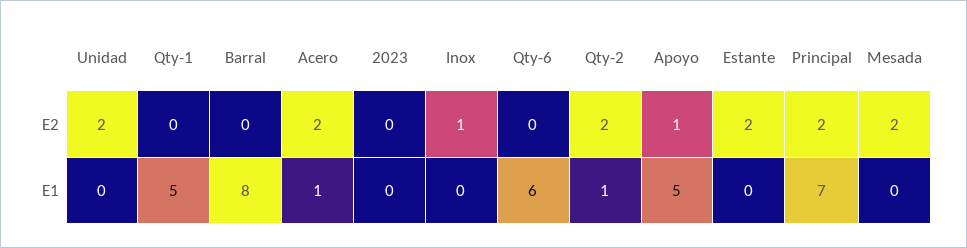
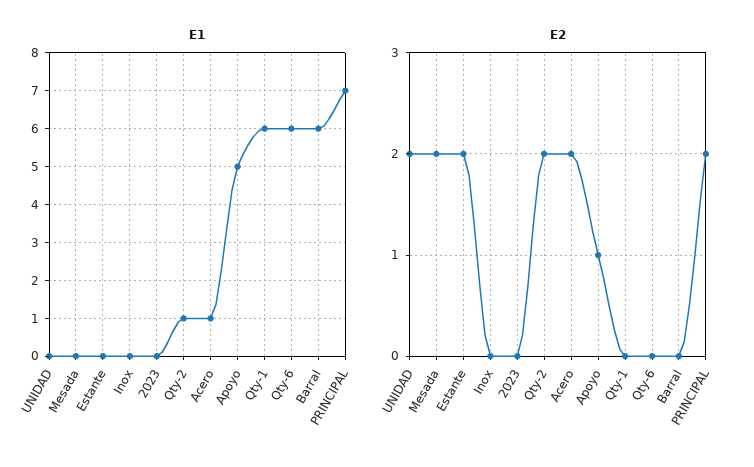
  {
    "E2": {
      "Unidad": 2,
      "Qty-1": 0,
      "Barral": 0,
      "Acero": 2,
      "2023": 0,
-     "Inox": 1,
+     "Inox": 0,
      "Qty-6": 0,
      "Qty-2": 2,
      "Apoyo": 1,
      "Estante": 2,
      "Principal": 2,
      "Mesada": 2
    },
    "E1": {
      "Unidad": 0,
-     "Qty-1": 5,
+     "Qty-1": 6,
-     "Barral": 8,
+     "Barral": 6,
      "Acero": 1,
      "2023": 0,
      "Inox": 0,
      "Qty-6": 6,
      "Qty-2": 1,
      "Apoyo": 5,
      "Estante": 0,
      "Principal": 7,
      "Mesada": 0
    }
  }

